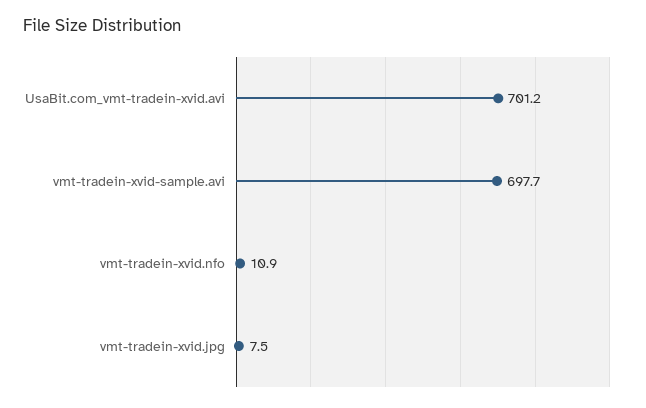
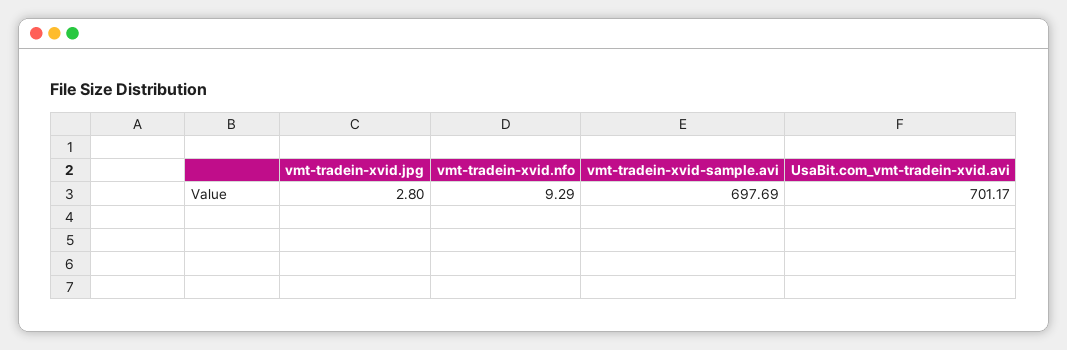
  {
    "UsaBit.com_vmt-tradein-xvid.avi": 701.17,
    "vmt-tradein-xvid-sample.avi": 697.69,
-   "vmt-tradein-xvid.nfo": 10.9,
+   "vmt-tradein-xvid.nfo": 9.29,
-   "vmt-tradein-xvid.jpg": 7.5
+   "vmt-tradein-xvid.jpg": 2.8
  }

